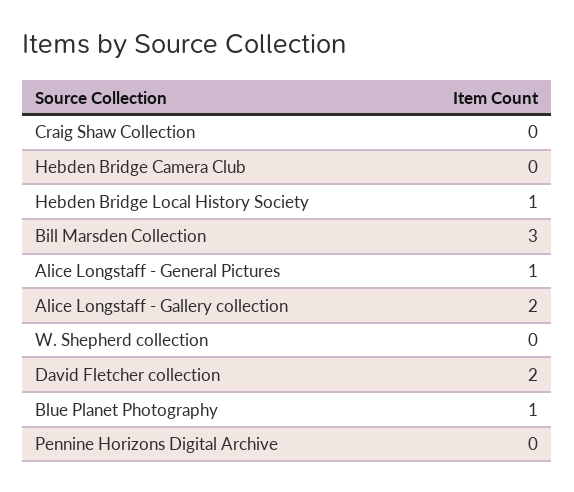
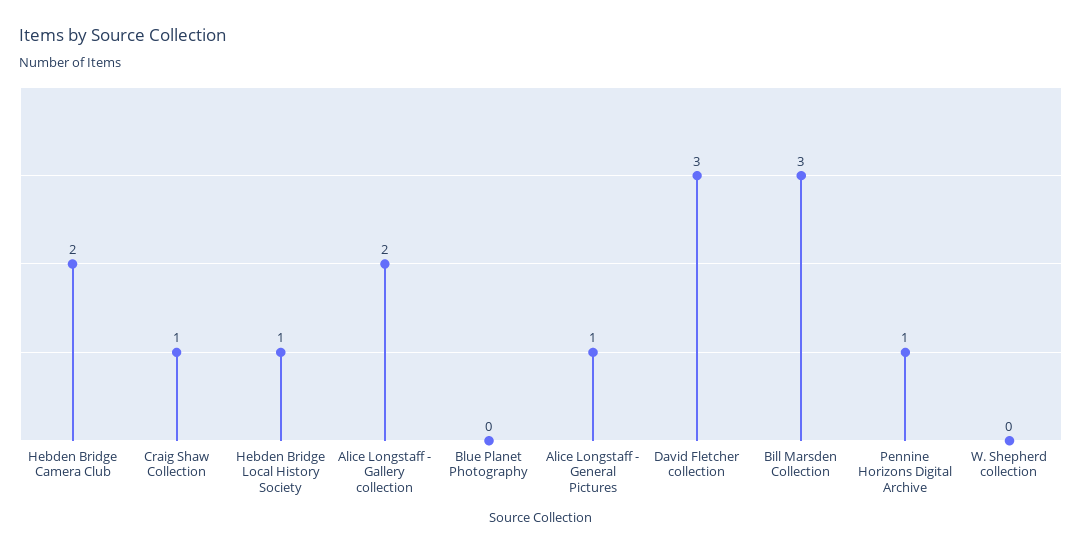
  {
-   "Craig Shaw Collection": 0,
+   "Craig Shaw Collection": 1,
-   "Hebden Bridge Camera Club": 0,
+   "Hebden Bridge Camera Club": 2,
    "Hebden Bridge Local History Society": 1,
    "Bill Marsden Collection": 3,
    "Alice Longstaff - General Pictures": 1,
    "Alice Longstaff - Gallery collection": 2,
    "W. Shepherd collection": 0,
-   "David Fletcher collection": 2,
+   "David Fletcher collection": 3,
-   "Blue Planet Photography": 1,
+   "Blue Planet Photography": 0,
-   "Pennine Horizons Digital Archive": 0
+   "Pennine Horizons Digital Archive": 1
  }

